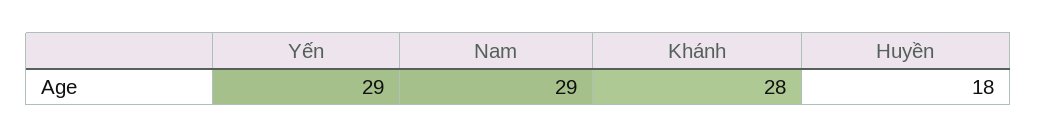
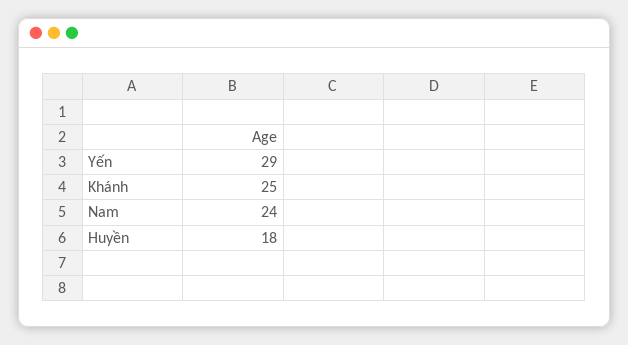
  {
    "Yến": 29,
-   "Nam": 29,
+   "Nam": 24,
-   "Khánh": 28,
+   "Khánh": 25,
    "Huyền": 18
  }

